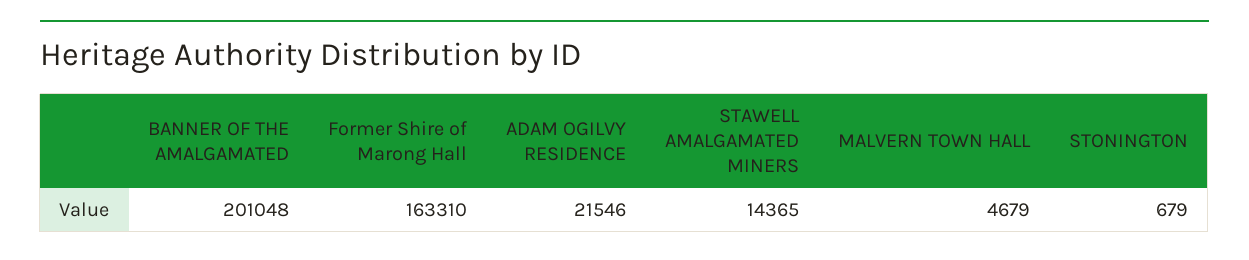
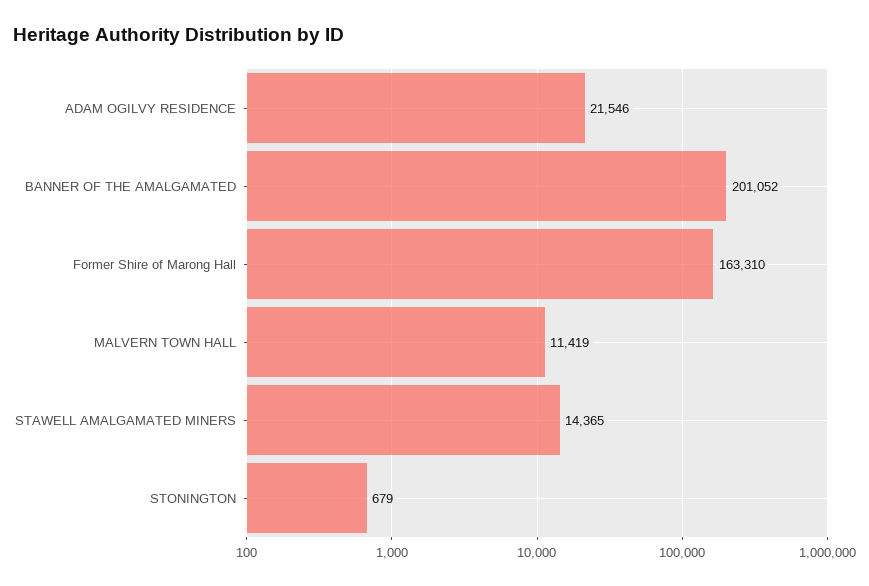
  {
-   "BANNER OF THE AMALGAMATED": 201048,
+   "BANNER OF THE AMALGAMATED": 201052,
    "Former Shire of Marong Hall": 163310,
    "ADAM OGILVY RESIDENCE": 21546,
    "STAWELL AMALGAMATED MINERS": 14365,
-   "MALVERN TOWN HALL": 4679,
+   "MALVERN TOWN HALL": 11419,
    "STONINGTON": 679
  }

